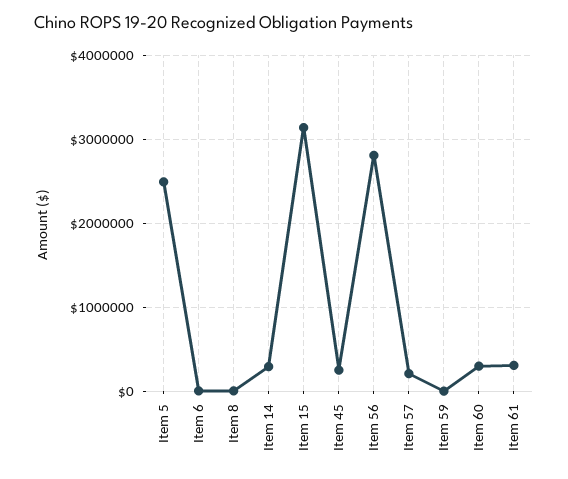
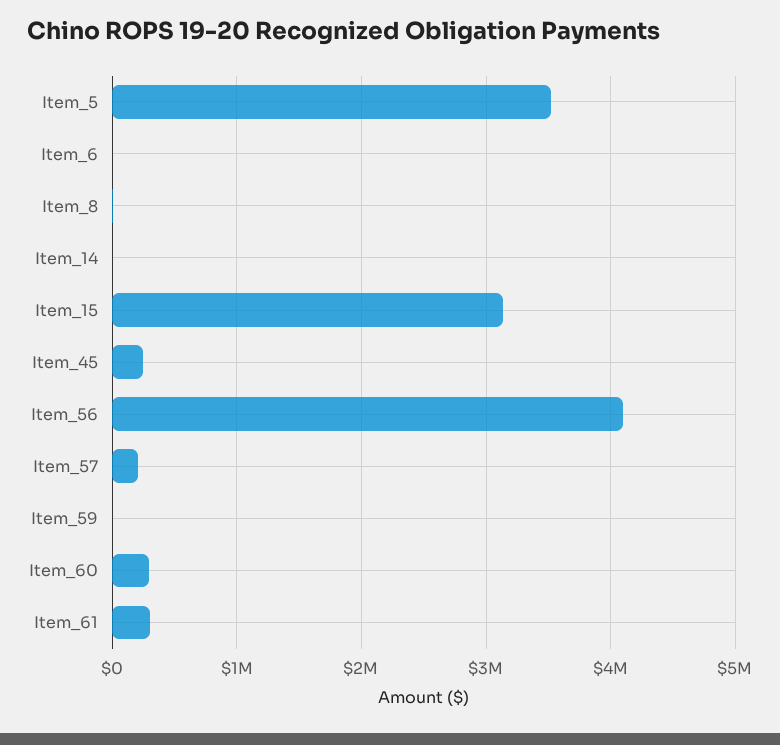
  {
-   "Item 5": 2500000,
+   "Item 5": 3500000,
    "Item 6": 0,
    "Item 8": 0,
-   "Item 14": 300000,
+   "Item 14": 0,
    "Item 15": 3100000,
    "Item 45": 300000,
-   "Item 56": 2800000,
+   "Item 56": 4100000,
    "Item 57": 200000,
    "Item 59": 0,
    "Item 60": 300000,
    "Item 61": 300000
  }

